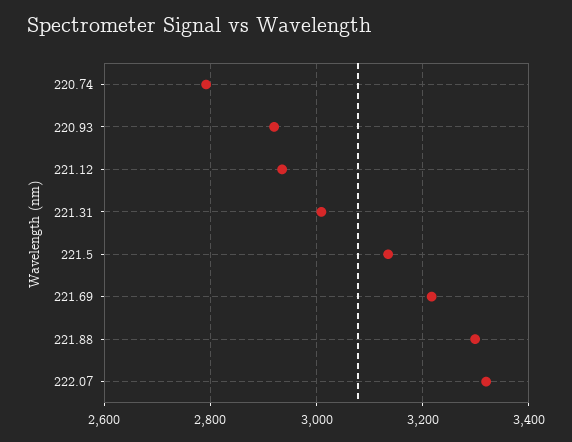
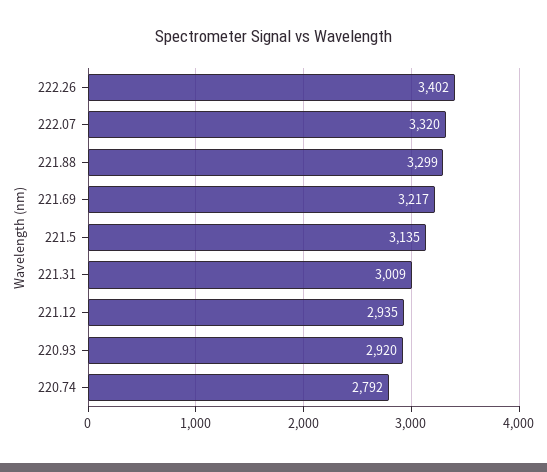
  {
    "220.74": 2792,
    "220.93": 2920,
    "221.12": 2935,
    "221.31": 3009,
    "221.5": 3135,
    "221.69": 3217,
    "221.88": 3299,
-   "222.07": 3320
+   "222.07": 3320,
+   "222.26": 3402
  }

